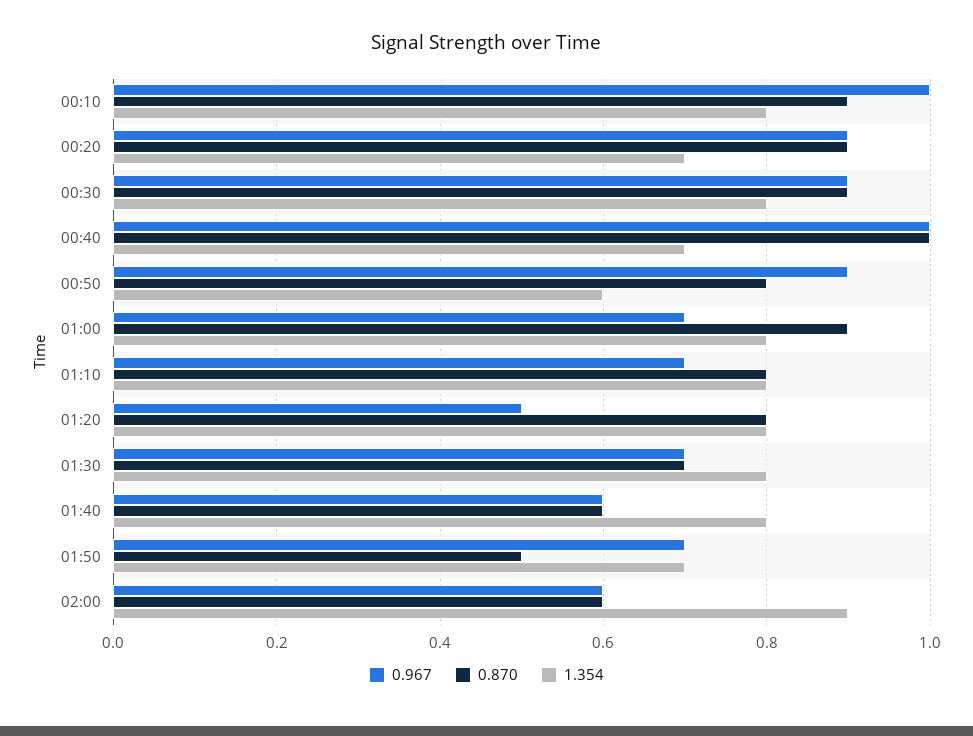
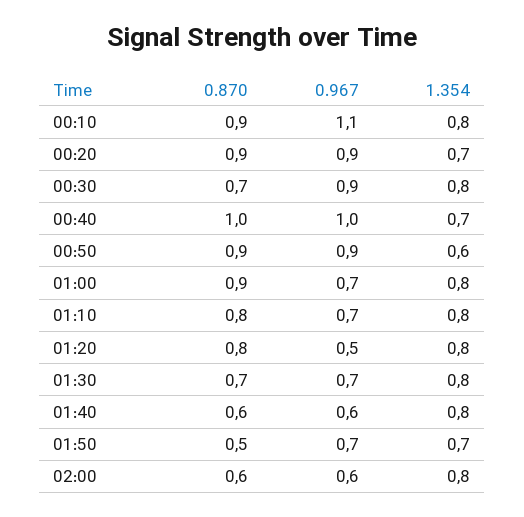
  {
    "0.967": {
-     "00:10": 1,
+     "00:10": 1.1,
      "00:20": 0.9,
      "00:30": 0.9,
      "00:40": 1,
      "00:50": 0.9,
      "01:00": 0.7,
      "01:10": 0.7,
      "01:20": 0.5,
      "01:30": 0.7,
      "01:40": 0.6,
      "01:50": 0.7,
      "02:00": 0.6
    },
    "0.870": {
      "00:10": 0.9,
      "00:20": 0.9,
-     "00:30": 0.9,
+     "00:30": 0.7,
      "00:40": 1,
-     "00:50": 0.8,
+     "00:50": 0.9,
      "01:00": 0.9,
      "01:10": 0.8,
      "01:20": 0.8,
      "01:30": 0.7,
      "01:40": 0.6,
      "01:50": 0.5,
      "02:00": 0.6
    },
    "1.354": {
      "00:10": 0.8,
      "00:20": 0.7,
      "00:30": 0.8,
      "00:40": 0.7,
      "00:50": 0.6,
      "01:00": 0.8,
      "01:10": 0.8,
      "01:20": 0.8,
      "01:30": 0.8,
      "01:40": 0.8,
      "01:50": 0.7,
-     "02:00": 0.9
+     "02:00": 0.8
    }
  }

